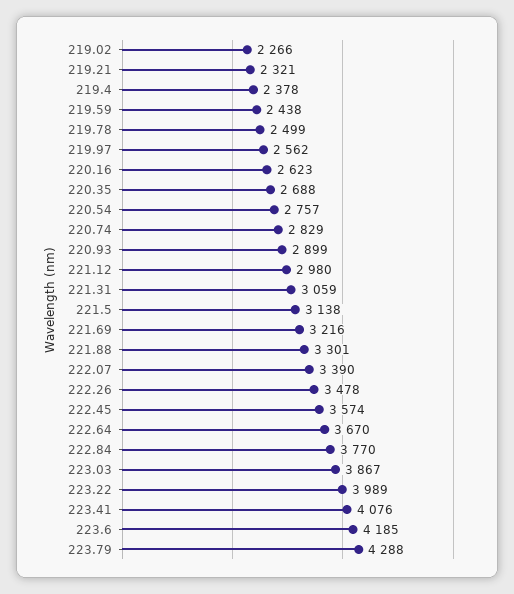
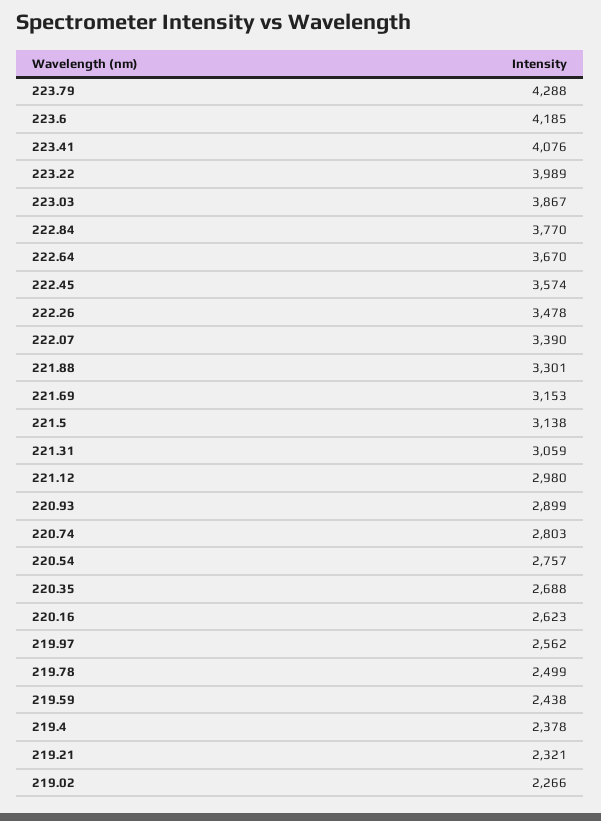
  {
    "219.02": 2266,
    "219.21": 2321,
    "219.4": 2378,
    "219.59": 2438,
    "219.78": 2499,
    "219.97": 2562,
    "220.16": 2623,
    "220.35": 2688,
    "220.54": 2757,
-   "220.74": 2829,
+   "220.74": 2803,
    "220.93": 2899,
    "221.12": 2980,
    "221.31": 3059,
    "221.5": 3138,
-   "221.69": 3216,
+   "221.69": 3153,
    "221.88": 3301,
    "222.07": 3390,
    "222.26": 3478,
    "222.45": 3574,
    "222.64": 3670,
    "222.84": 3770,
    "223.03": 3867,
    "223.22": 3989,
    "223.41": 4076,
    "223.6": 4185,
    "223.79": 4288
  }

